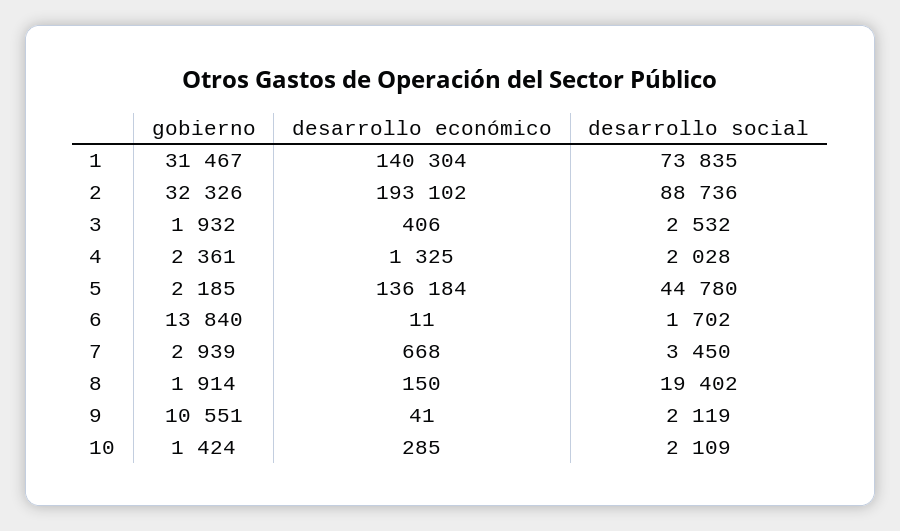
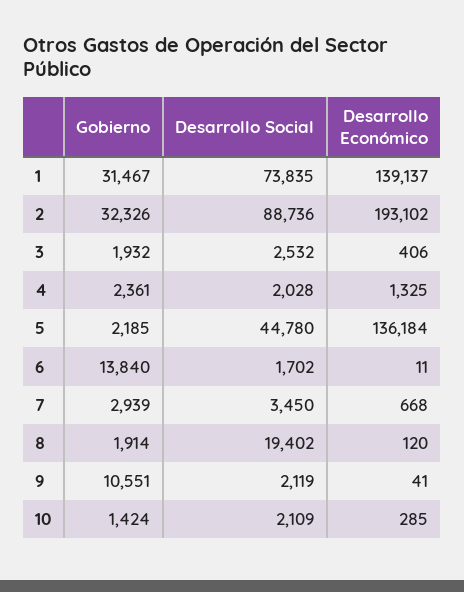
  {
    "gobierno": {
      "1": 31467,
      "2": 32326,
      "3": 1932,
      "4": 2361,
      "5": 2185,
      "6": 13840,
      "7": 2939,
      "8": 1914,
      "9": 10551,
      "10": 1424
    },
    "desarrollo económico": {
-     "1": 140304,
+     "1": 139137,
      "2": 193102,
      "3": 406,
      "4": 1325,
      "5": 136184,
      "6": 11,
      "7": 668,
-     "8": 150,
+     "8": 120,
      "9": 41,
      "10": 285
    },
    "desarrollo social": {
      "1": 73835,
      "2": 88736,
      "3": 2532,
      "4": 2028,
      "5": 44780,
      "6": 1702,
      "7": 3450,
      "8": 19402,
      "9": 2119,
      "10": 2109
    }
  }

